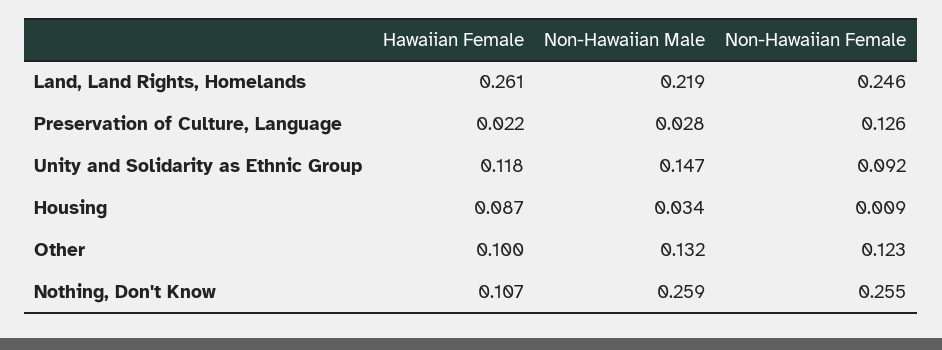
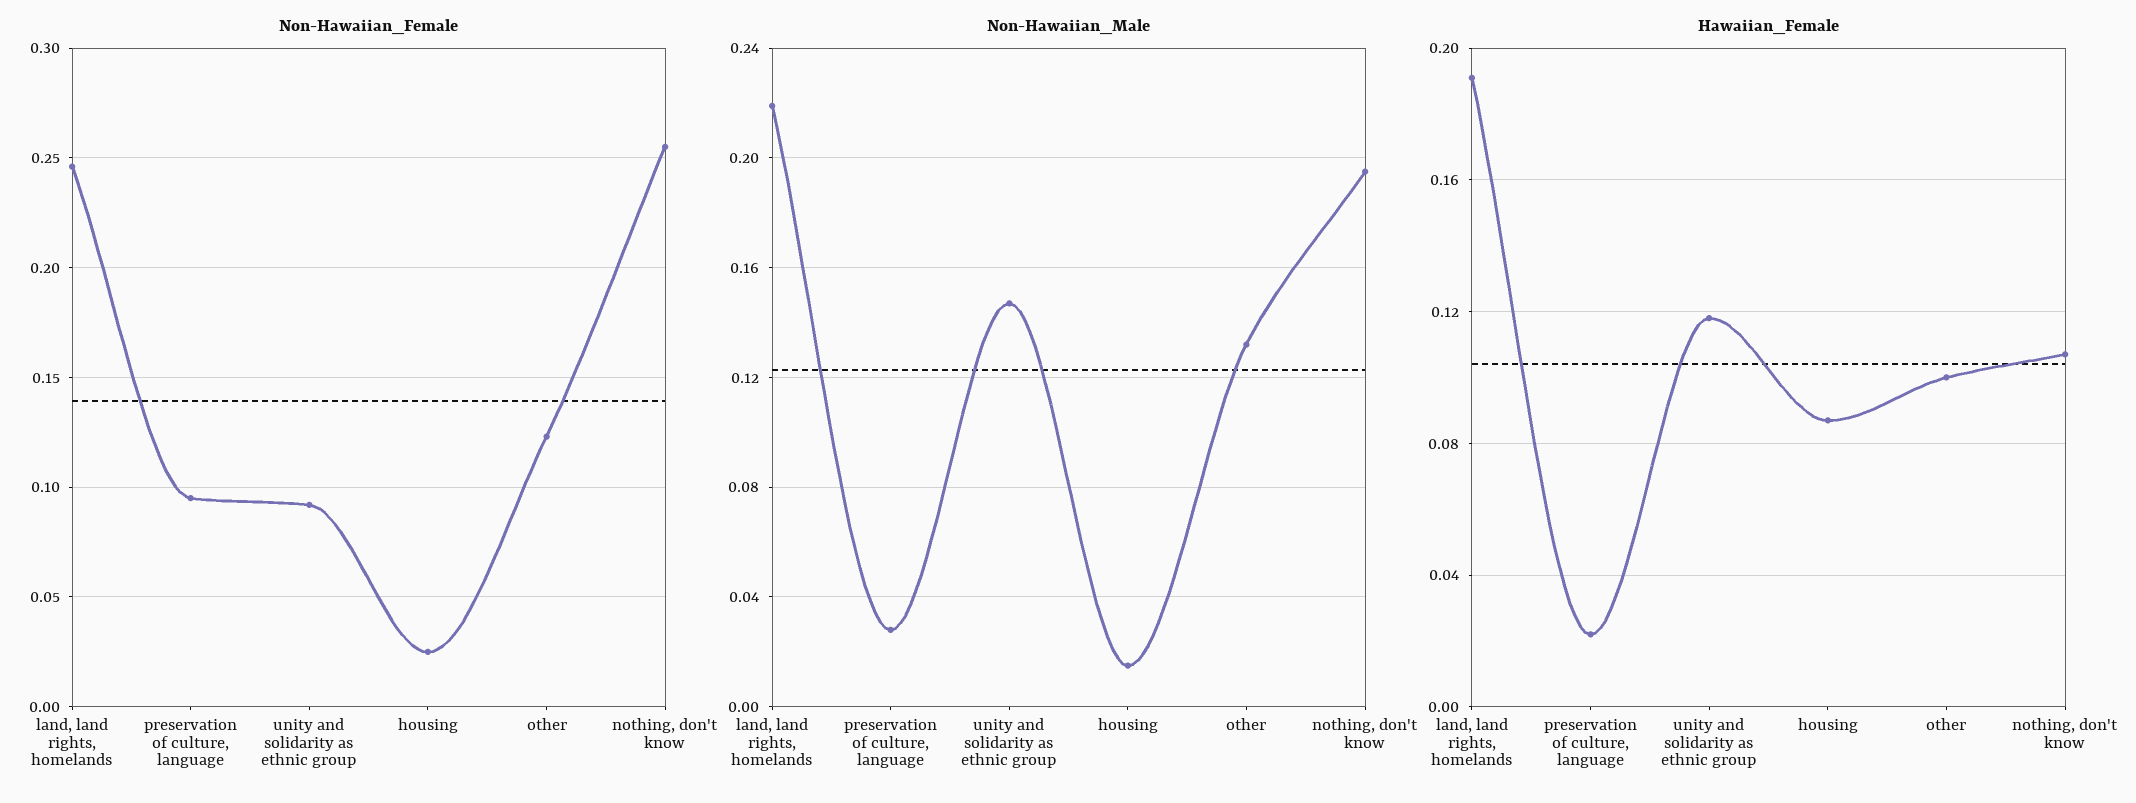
  {
    "Hawaiian Female": {
-     "Land, Land Rights, Homelands": 0.261,
+     "Land, Land Rights, Homelands": 0.19,
      "Preservation of Culture, Language": 0.022,
      "Unity and Solidarity as Ethnic Group": 0.118,
      "Housing": 0.087,
      "Other": 0.1,
      "Nothing, Don't Know": 0.107
    },
    "Non-Hawaiian Male": {
      "Land, Land Rights, Homelands": 0.219,
      "Preservation of Culture, Language": 0.028,
      "Unity and Solidarity as Ethnic Group": 0.147,
-     "Housing": 0.034,
+     "Housing": 0.015,
      "Other": 0.132,
-     "Nothing, Don't Know": 0.259
+     "Nothing, Don't Know": 0.195
    },
    "Non-Hawaiian Female": {
      "Land, Land Rights, Homelands": 0.246,
-     "Preservation of Culture, Language": 0.126,
+     "Preservation of Culture, Language": 0.095,
      "Unity and Solidarity as Ethnic Group": 0.092,
-     "Housing": 0.009,
+     "Housing": 0.025,
      "Other": 0.123,
      "Nothing, Don't Know": 0.255
    }
  }

